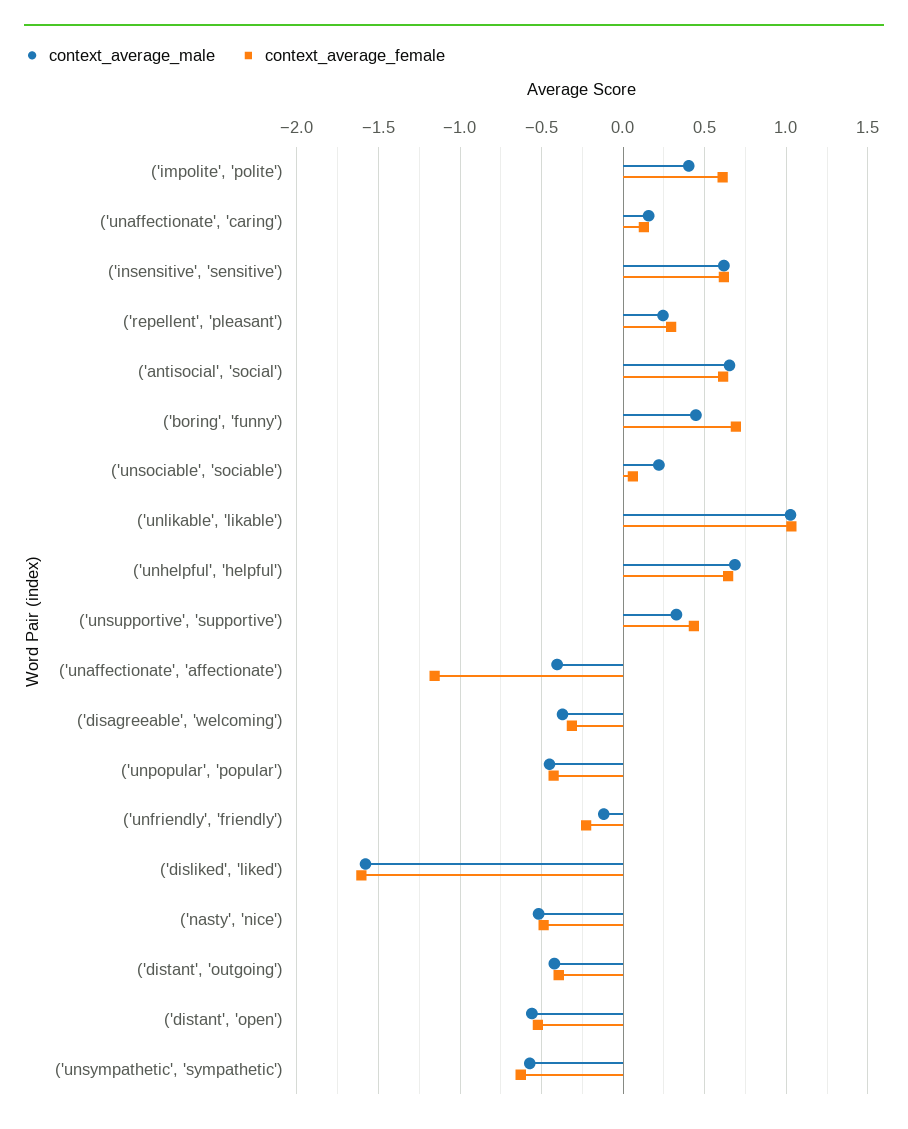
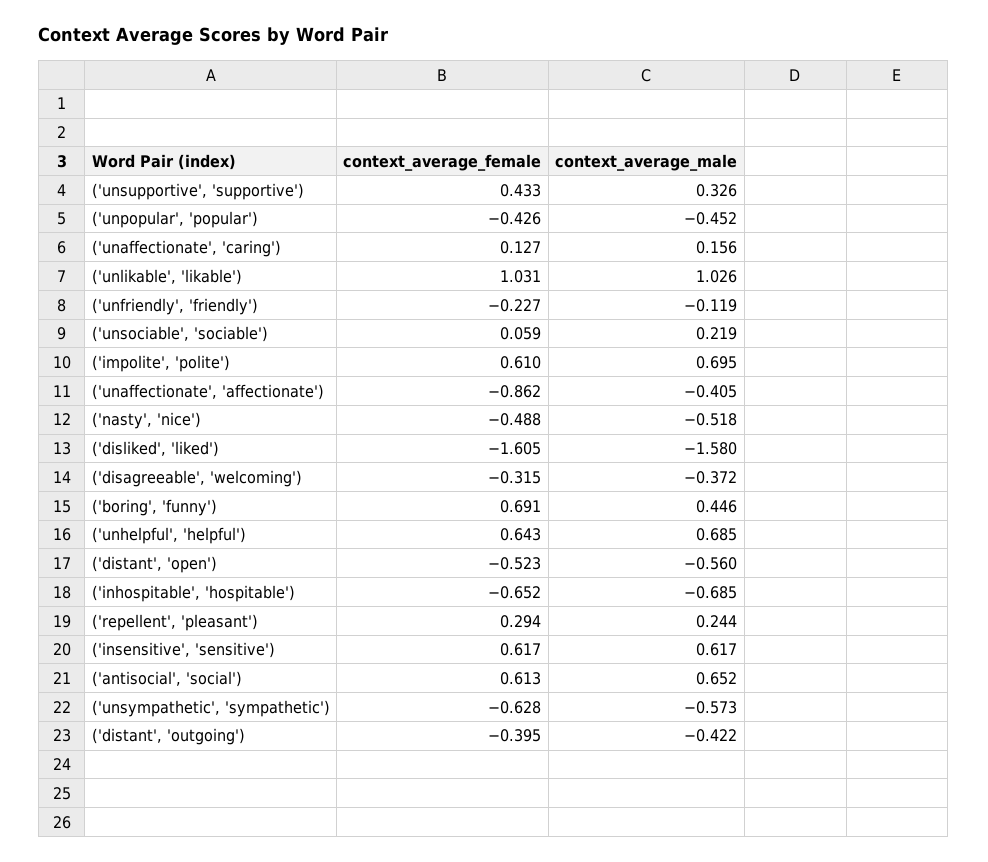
  {
    "context_average_male": {
-     "('impolite', 'polite')": 0.4,
+     "('impolite', 'polite')": 0.695,
      "('unaffectionate', 'caring')": 0.156,
      "('insensitive', 'sensitive')": 0.617,
      "('repellent', 'pleasant')": 0.244,
      "('antisocial', 'social')": 0.652,
      "('boring', 'funny')": 0.446,
      "('unsociable', 'sociable')": 0.219,
      "('unlikable', 'likable')": 1.026,
      "('unhelpful', 'helpful')": 0.685,
      "('unsupportive', 'supportive')": 0.326,
      "('unaffectionate', 'affectionate')": -0.405,
      "('disagreeable', 'welcoming')": -0.372,
      "('unpopular', 'popular')": -0.452,
      "('unfriendly', 'friendly')": -0.119,
      "('disliked', 'liked')": -1.58,
      "('nasty', 'nice')": -0.518,
      "('distant', 'outgoing')": -0.422,
      "('distant', 'open')": -0.56,
-     "('unsympathetic', 'sympathetic')": -0.573
+     "('unsympathetic', 'sympathetic')": -0.573,
+     "('inhospitable', 'hospitable')": -0.685
    },
    "context_average_female": {
      "('impolite', 'polite')": 0.61,
      "('unaffectionate', 'caring')": 0.127,
      "('insensitive', 'sensitive')": 0.617,
      "('repellent', 'pleasant')": 0.294,
      "('antisocial', 'social')": 0.613,
      "('boring', 'funny')": 0.691,
      "('unsociable', 'sociable')": 0.059,
      "('unlikable', 'likable')": 1.031,
      "('unhelpful', 'helpful')": 0.643,
      "('unsupportive', 'supportive')": 0.433,
-     "('unaffectionate', 'affectionate')": -1.15,
+     "('unaffectionate', 'affectionate')": -0.862,
      "('disagreeable', 'welcoming')": -0.315,
      "('unpopular', 'popular')": -0.426,
      "('unfriendly', 'friendly')": -0.227,
      "('disliked', 'liked')": -1.605,
      "('nasty', 'nice')": -0.488,
      "('distant', 'outgoing')": -0.395,
      "('distant', 'open')": -0.523,
-     "('unsympathetic', 'sympathetic')": -0.628
+     "('unsympathetic', 'sympathetic')": -0.628,
+     "('inhospitable', 'hospitable')": -0.652
    }
  }

